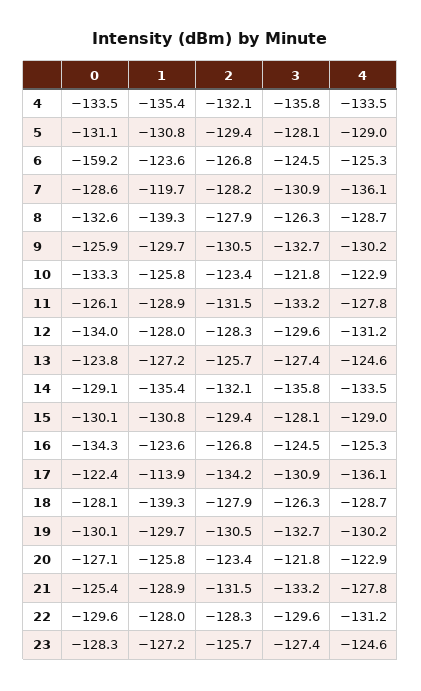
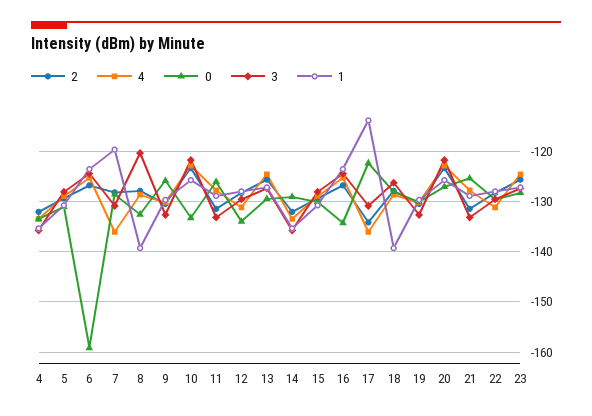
  {
    "0": {
      "4": -133.5,
      "5": -131.1,
      "6": -159.2,
      "7": -128.6,
      "8": -132.6,
      "9": -125.9,
      "10": -133.3,
      "11": -126.1,
      "12": -134,
-     "13": -123.8,
+     "13": -130,
      "14": -129.1,
      "15": -130.1,
      "16": -134.3,
      "17": -122.4,
      "18": -128.1,
      "19": -130.1,
      "20": -127.1,
      "21": -125.4,
      "22": -129.6,
      "23": -128.3
    },
    "1": {
      "4": -135.4,
      "5": -130.8,
      "6": -123.6,
      "7": -119.7,
      "8": -139.3,
      "9": -129.7,
      "10": -125.8,
      "11": -128.9,
      "12": -128,
      "13": -127.2,
      "14": -135.4,
      "15": -130.8,
      "16": -123.6,
      "17": -113.9,
      "18": -139.3,
      "19": -129.7,
      "20": -125.8,
      "21": -128.9,
      "22": -128,
      "23": -127.2
    },
    "2": {
      "4": -132.1,
      "5": -129.4,
      "6": -126.8,
      "7": -128.2,
      "8": -127.9,
      "9": -130.5,
      "10": -123.4,
      "11": -131.5,
      "12": -128.3,
      "13": -125.7,
      "14": -132.1,
      "15": -129.4,
      "16": -126.8,
      "17": -134.2,
      "18": -127.9,
      "19": -130.5,
      "20": -123.4,
      "21": -131.5,
      "22": -128.3,
      "23": -125.7
    },
    "3": {
      "4": -135.8,
      "5": -128.1,
      "6": -124.5,
      "7": -130.9,
-     "8": -126.3,
+     "8": -120,
      "9": -132.7,
      "10": -121.8,
      "11": -133.2,
      "12": -129.6,
      "13": -127.4,
      "14": -135.8,
      "15": -128.1,
      "16": -124.5,
      "17": -130.9,
      "18": -126.3,
      "19": -132.7,
      "20": -121.8,
      "21": -133.2,
      "22": -129.6,
      "23": -127.4
    },
    "4": {
      "4": -133.5,
      "5": -129,
      "6": -125.3,
      "7": -136.1,
      "8": -128.7,
      "9": -130.2,
      "10": -122.9,
      "11": -127.8,
      "12": -131.2,
      "13": -124.6,
      "14": -133.5,
      "15": -129,
      "16": -125.3,
      "17": -136.1,
      "18": -128.7,
      "19": -130.2,
      "20": -122.9,
      "21": -127.8,
      "22": -131.2,
      "23": -124.6
    }
  }

